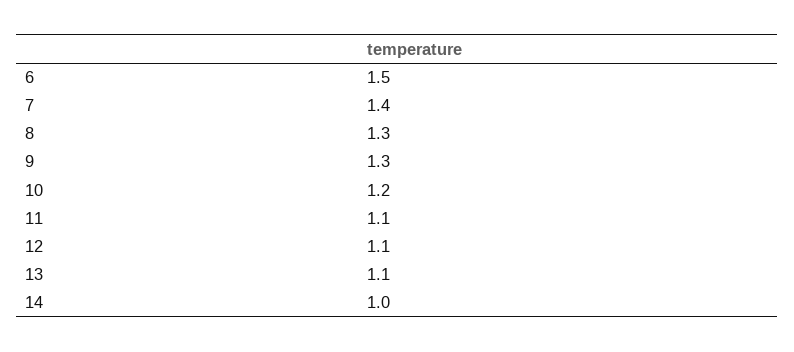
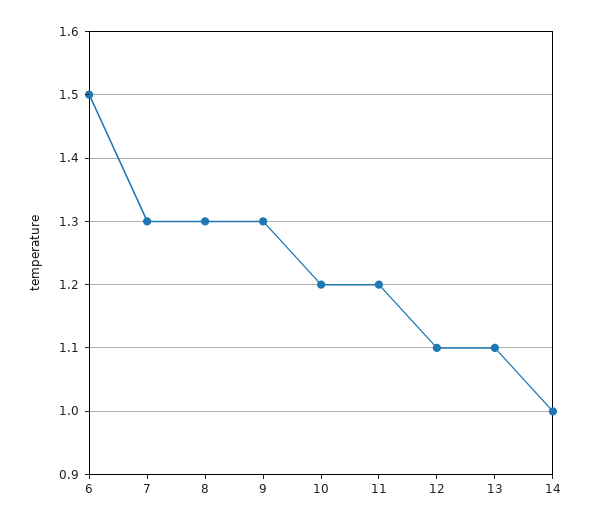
  {
    "6": 1.5,
-   "7": 1.4,
+   "7": 1.3,
    "8": 1.3,
    "9": 1.3,
    "10": 1.2,
-   "11": 1.1,
+   "11": 1.2,
    "12": 1.1,
    "13": 1.1,
    "14": 1
  }

